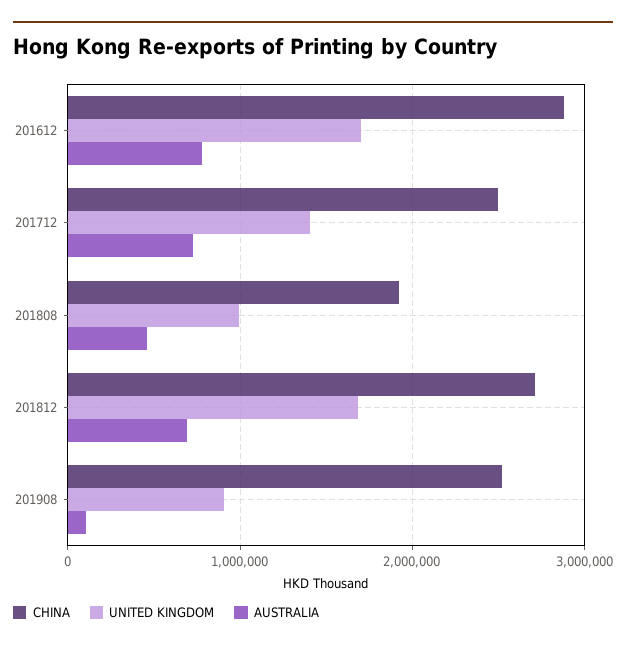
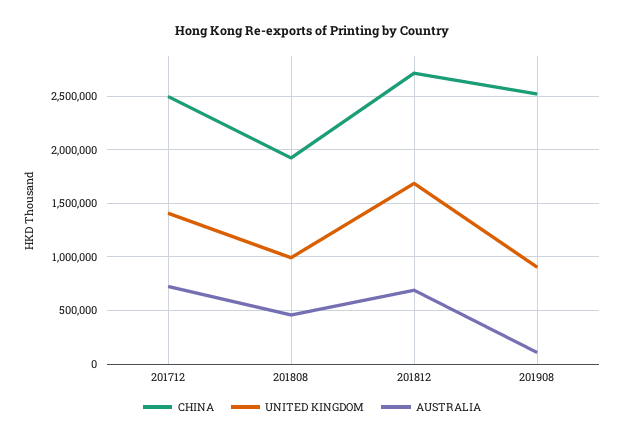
  {
    "CHINA": {
-     "201612": 2900000,
      "201712": 2500000,
      "201808": 1900000,
      "201812": 2700000,
      "201908": 2500000
    },
    "UNITED KINGDOM": {
-     "201612": 1700000,
      "201712": 1400000,
      "201808": 1000000,
      "201812": 1700000,
      "201908": 900000
    },
    "AUSTRALIA": {
-     "201612": 800000,
      "201712": 700000,
      "201808": 500000,
      "201812": 700000,
      "201908": 100000
    }
  }

